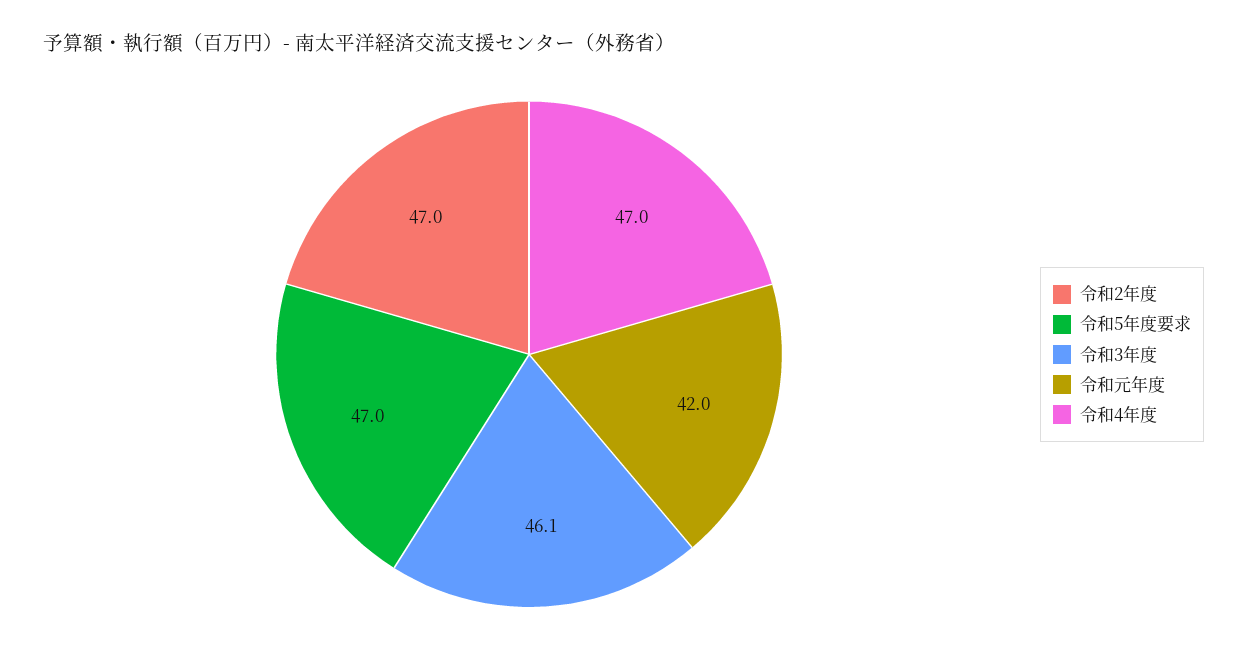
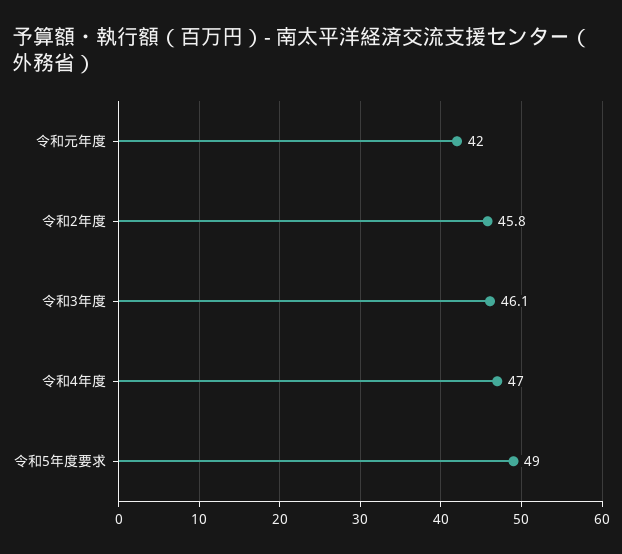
  {
-   "令和2年度": 47,
+   "令和2年度": 45.8,
-   "令和5年度要求": 47,
+   "令和5年度要求": 49,
    "令和3年度": 46.1,
    "令和元年度": 42,
    "令和4年度": 47
  }

